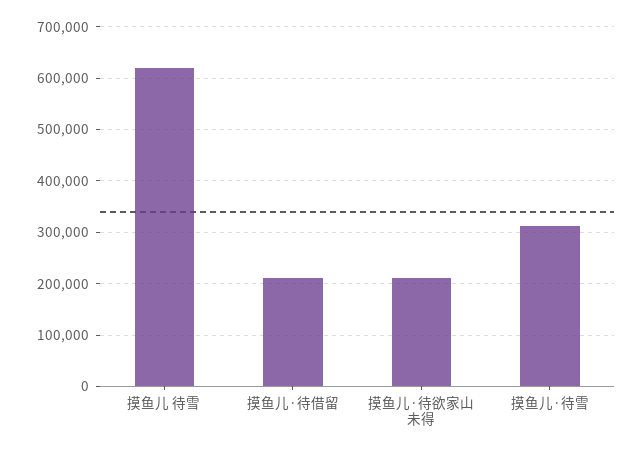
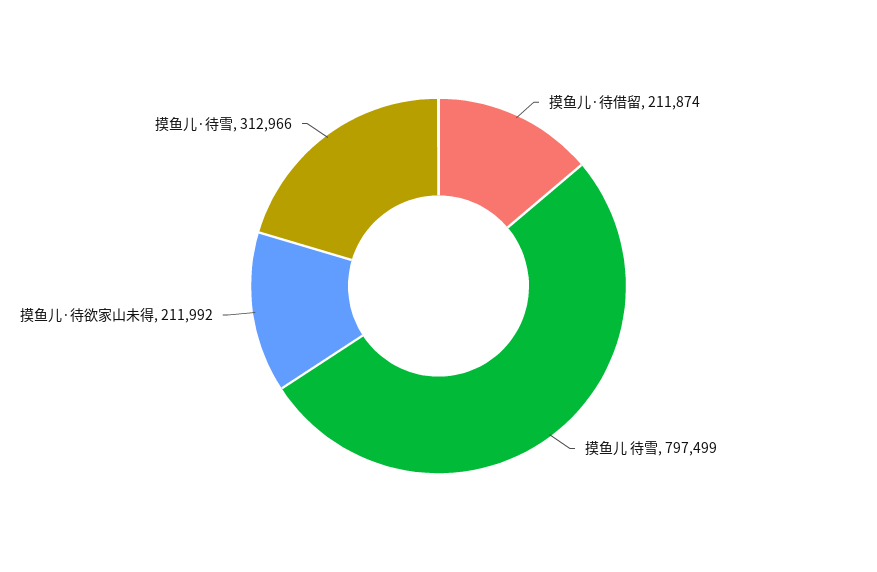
  {
-   "摸鱼儿 待雪": 620000,
+   "摸鱼儿 待雪": 797499,
    "摸鱼儿·待借留": 211874,
    "摸鱼儿·待欲家山未得": 211992,
    "摸鱼儿·待雪": 312966
  }

